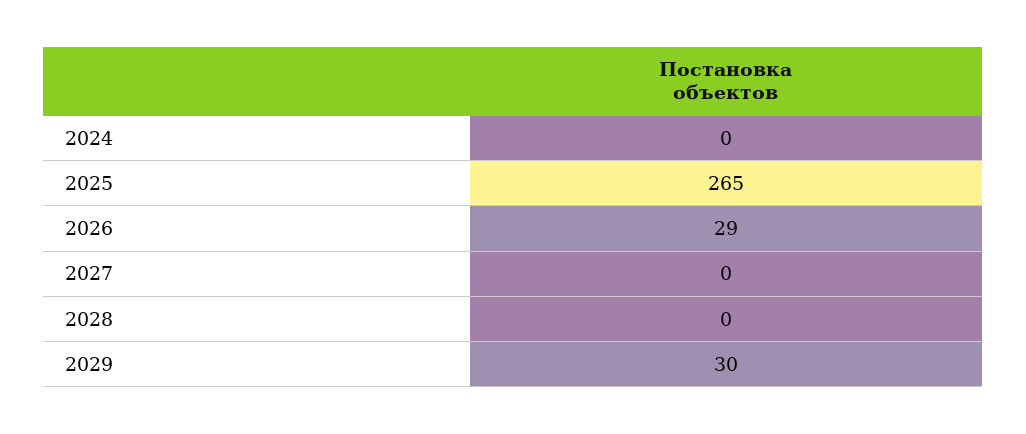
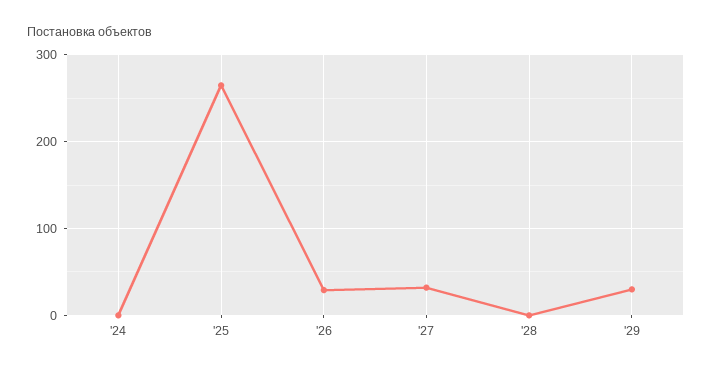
  {
    "2024": 0,
    "2025": 265,
    "2026": 29,
-   "2027": 0,
+   "2027": 30,
    "2028": 0,
    "2029": 30
  }

